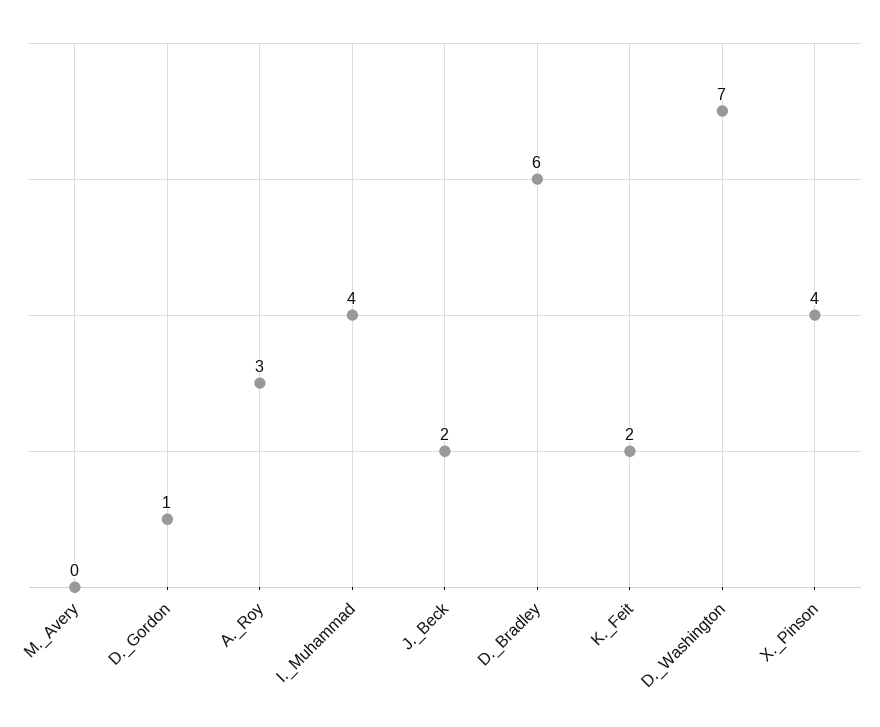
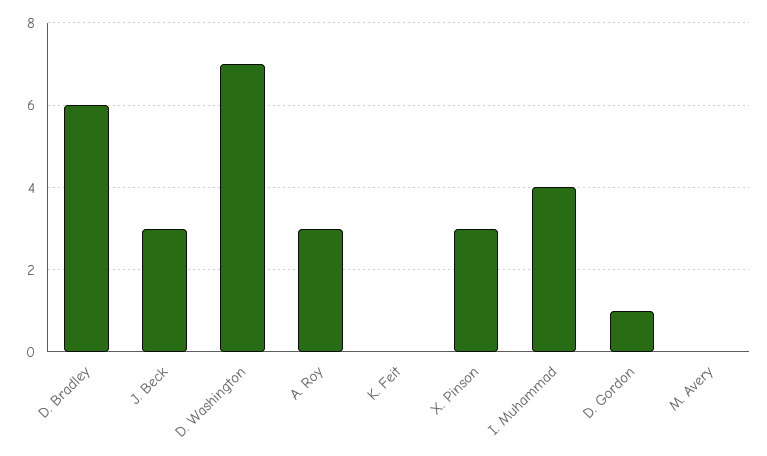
  {
    "M._Avery": 0,
    "D._Gordon": 1,
    "A._Roy": 3,
    "I._Muhammad": 4,
-   "J._Beck": 2,
+   "J._Beck": 3,
    "D._Bradley": 6,
-   "K._Feit": 2,
+   "K._Feit": 0,
    "D._Washington": 7,
-   "X._Pinson": 4
+   "X._Pinson": 3
  }

